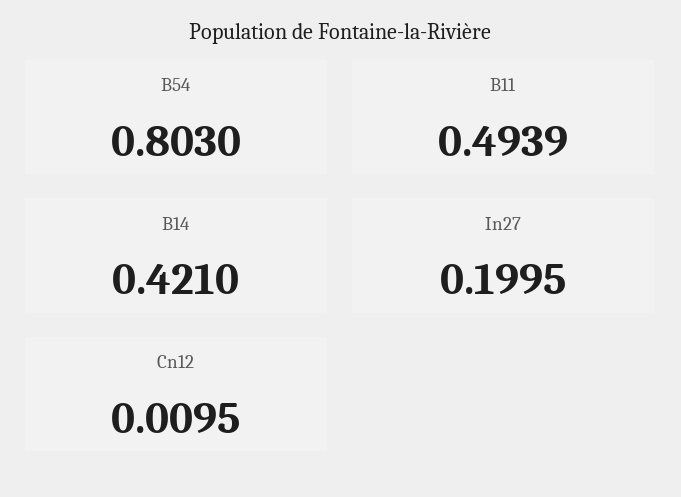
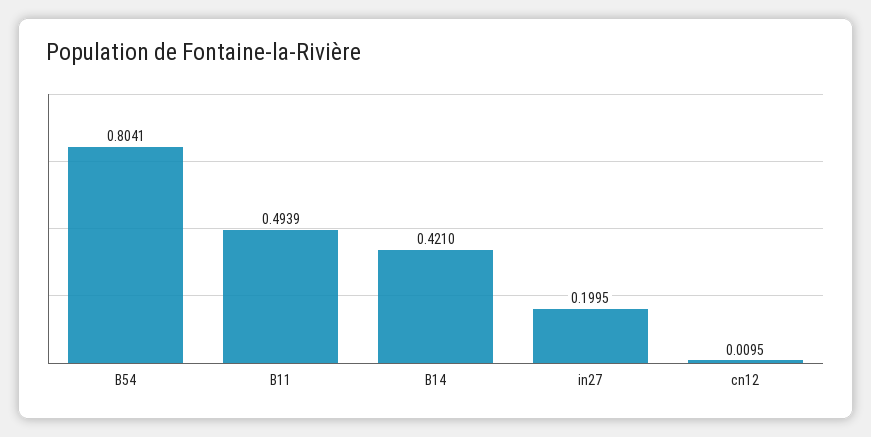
  {
-   "B54": 0.803,
+   "B54": 0.8041,
    "B11": 0.4939,
    "B14": 0.421,
    "In27": 0.1995,
    "Cn12": 0.0095
  }

